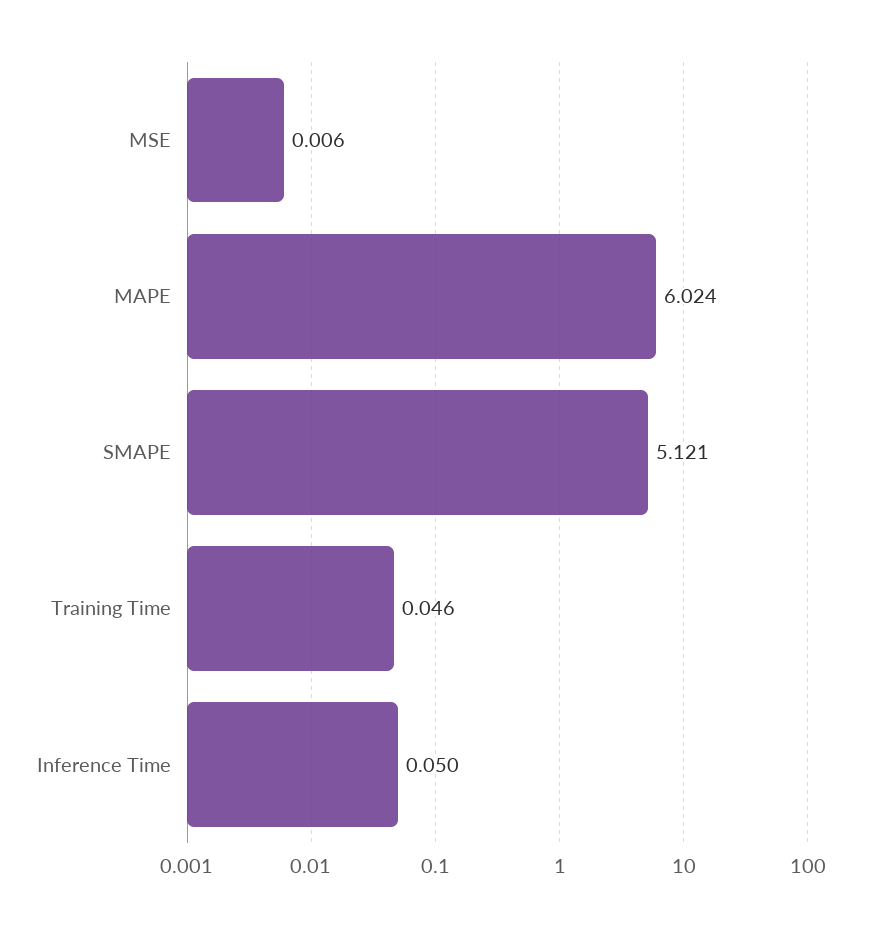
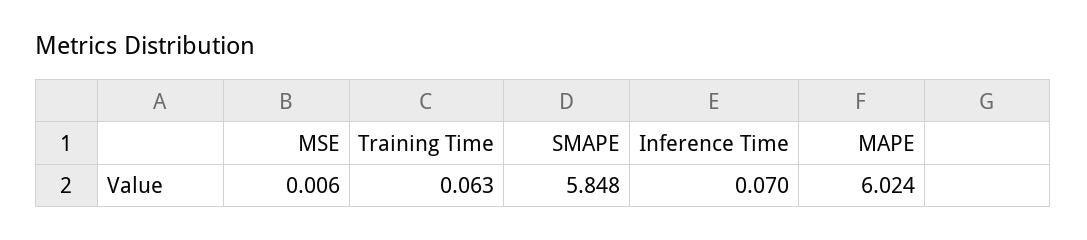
  {
    "MSE": 0.006,
    "MAPE": 6.024,
-   "SMAPE": 5.121,
+   "SMAPE": 5.848,
-   "Training Time": 0.046,
+   "Training Time": 0.063,
-   "Inference Time": 0.05
+   "Inference Time": 0.07
  }

